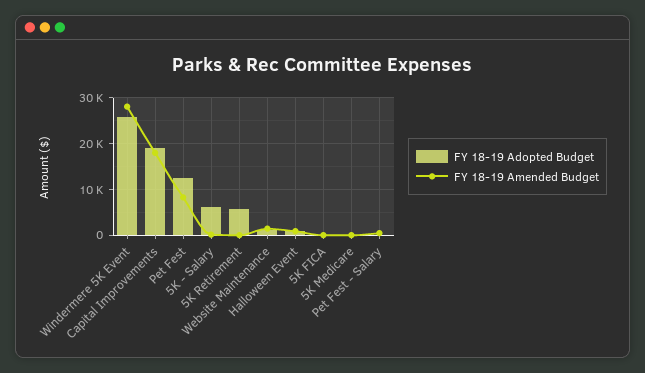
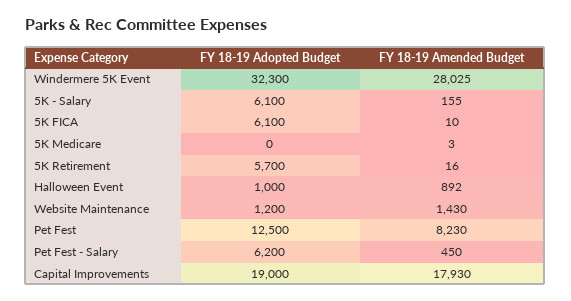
  {
    "FY 18-19 Adopted Budget": {
-     "Windermere 5K Event": 26000,
+     "Windermere 5K Event": 32300,
      "Capital Improvements": 19000,
      "Pet Fest": 12500,
      "5K - Salary": 6100,
      "5K Retirement": 5700,
      "Website Maintenance": 1200,
      "Halloween Event": 1000,
-     "5K FICA": 0,
+     "5K FICA": 6100,
      "5K Medicare": 0,
-     "Pet Fest - Salary": 0
+     "Pet Fest - Salary": 6200
    },
    "FY 18-19 Amended Budget": {
      "Windermere 5K Event": 28025,
      "Capital Improvements": 17930,
      "Pet Fest": 8230,
      "5K - Salary": 155,
      "5K Retirement": 16,
      "Website Maintenance": 1430,
      "Halloween Event": 892,
      "5K FICA": 10,
      "5K Medicare": 3,
      "Pet Fest - Salary": 450
    }
  }

